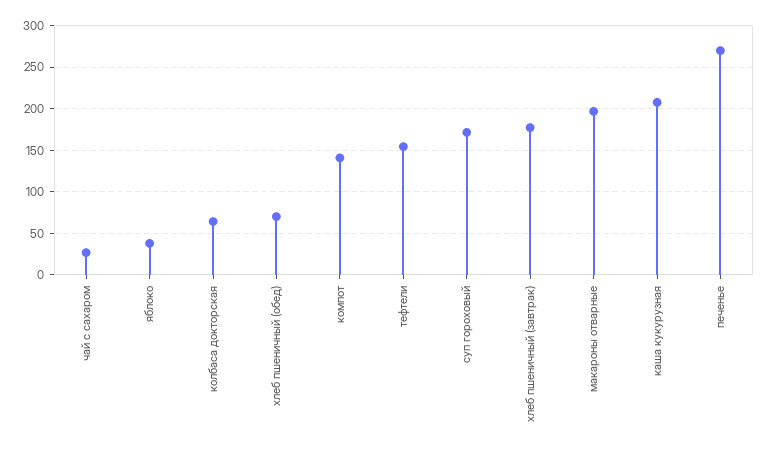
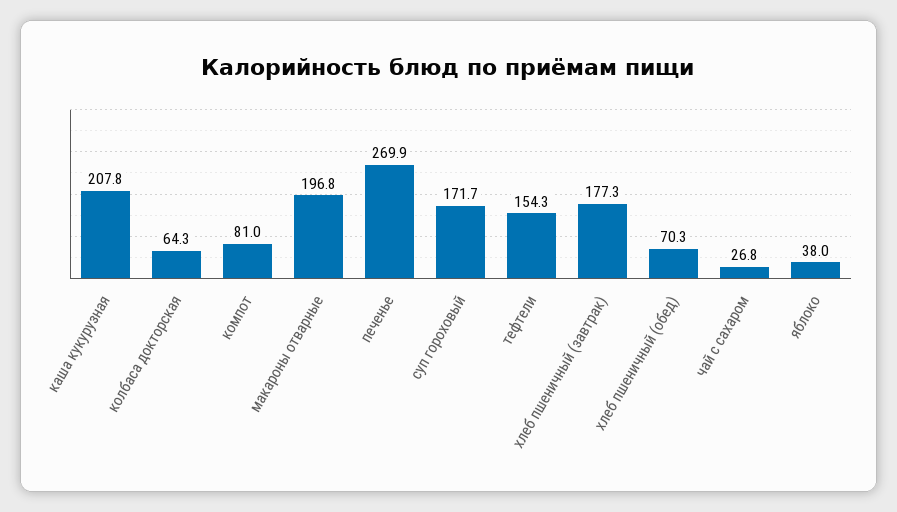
  {
    "чай с сахаром": 26.8,
    "яблоко": 38,
    "колбаса докторская": 64.3,
    "хлеб пшеничный (обед)": 70.3,
-   "компот": 140,
+   "компот": 81,
    "тефтели": 154.3,
    "суп гороховый": 171.7,
    "хлеб пшеничный (завтрак)": 177.3,
    "макароны отварные": 196.8,
    "каша кукурузная": 207.8,
    "печенье": 269.9
  }

